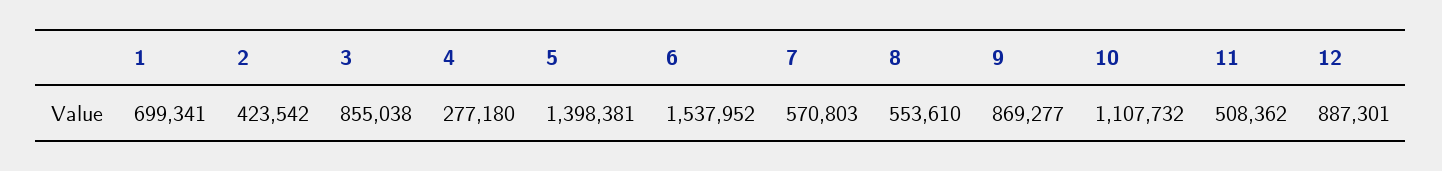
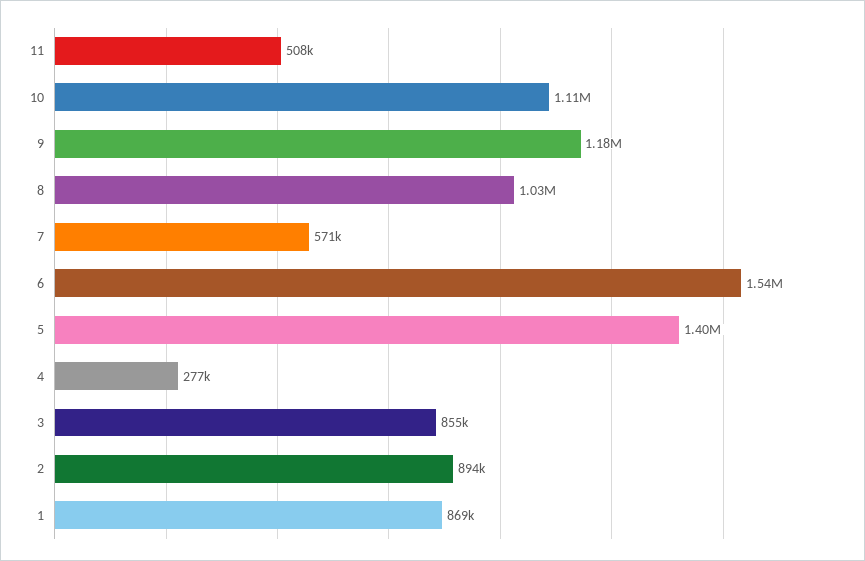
  {
-   "1": 699341,
+   "1": 869000,
-   "2": 423542,
+   "2": 894000,
    "3": 855038,
    "4": 277180,
    "5": 1398381,
    "6": 1537952,
    "7": 570803,
-   "8": 553610,
+   "8": 1030000,
-   "9": 869277,
+   "9": 1180000,
    "10": 1107732,
-   "11": 508362,
+   "11": 508362
-   "12": 887301
  }

